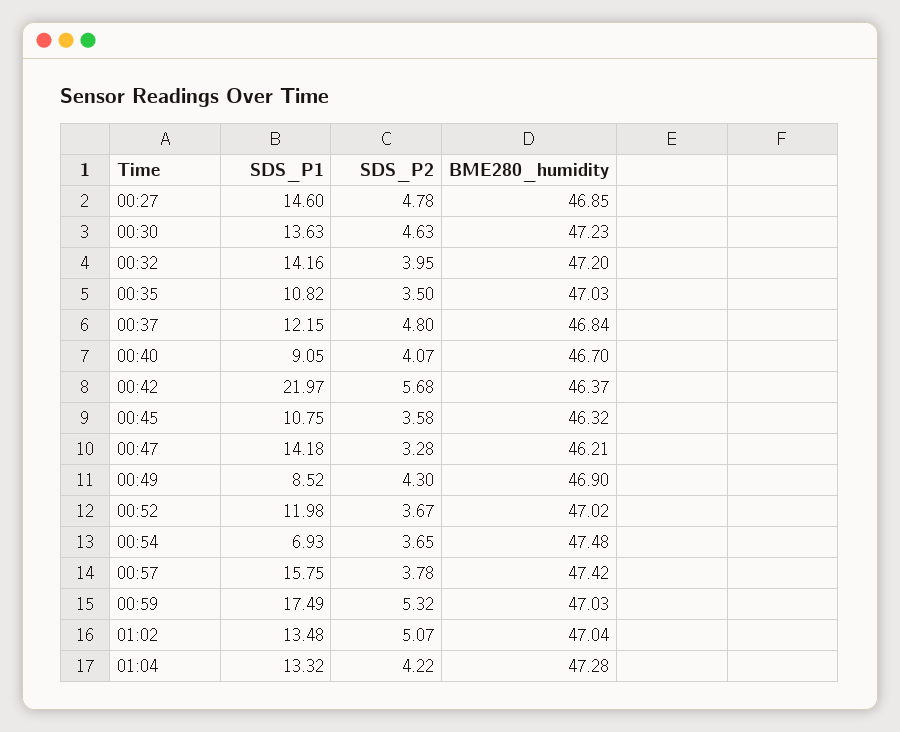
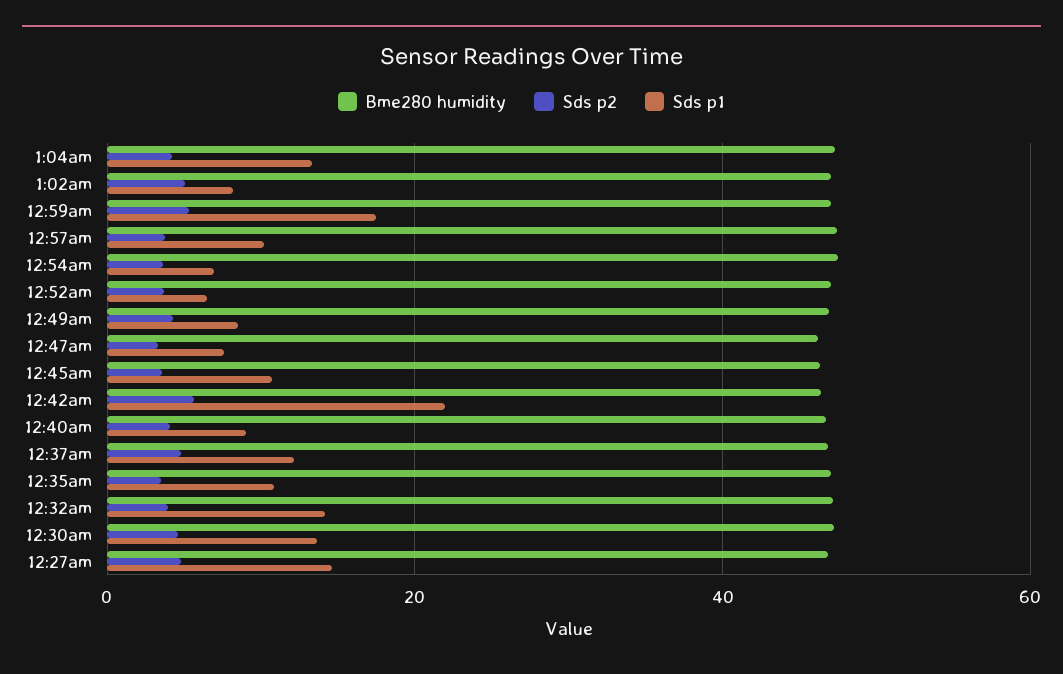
  {
    "SDS_P1": {
      "00:27": 14.6,
      "00:30": 13.63,
      "00:32": 14.16,
      "00:35": 10.82,
      "00:37": 12.15,
      "00:40": 9.05,
      "00:42": 21.97,
      "00:45": 10.75,
-     "00:47": 14.18,
+     "00:47": 8,
      "00:49": 8.52,
-     "00:52": 11.98,
+     "00:52": 6,
      "00:54": 6.93,
-     "00:57": 15.75,
+     "00:57": 10,
      "00:59": 17.49,
-     "01:02": 13.48,
+     "01:02": 8,
      "01:04": 13.32
    },
    "SDS_P2": {
      "00:27": 4.78,
      "00:30": 4.63,
      "00:32": 3.95,
      "00:35": 3.5,
      "00:37": 4.8,
      "00:40": 4.07,
      "00:42": 5.68,
      "00:45": 3.58,
      "00:47": 3.28,
      "00:49": 4.3,
      "00:52": 3.67,
      "00:54": 3.65,
      "00:57": 3.78,
      "00:59": 5.32,
      "01:02": 5.07,
      "01:04": 4.22
    },
    "BME280_humidity": {
      "00:27": 46.85,
      "00:30": 47.23,
      "00:32": 47.2,
      "00:35": 47.03,
      "00:37": 46.84,
      "00:40": 46.7,
      "00:42": 46.37,
      "00:45": 46.32,
      "00:47": 46.21,
      "00:49": 46.9,
      "00:52": 47.02,
      "00:54": 47.48,
      "00:57": 47.42,
      "00:59": 47.03,
      "01:02": 47.04,
      "01:04": 47.28
    }
  }

